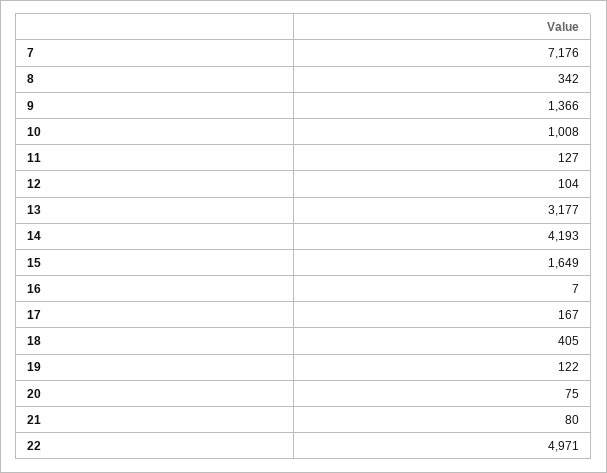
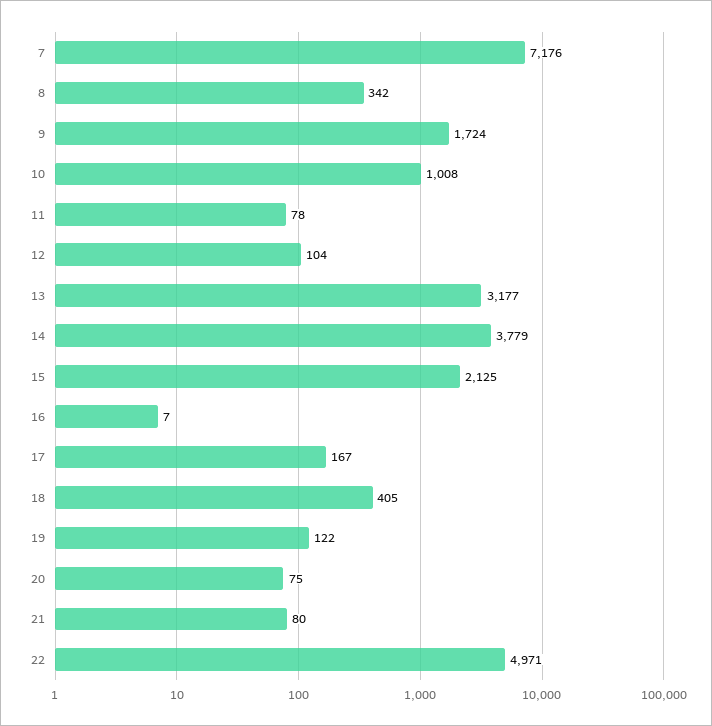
  {
    "7": 7176,
    "8": 342,
-   "9": 1366,
+   "9": 1724,
    "10": 1008,
-   "11": 127,
+   "11": 78,
    "12": 104,
    "13": 3177,
-   "14": 4193,
+   "14": 3779,
-   "15": 1649,
+   "15": 2125,
    "16": 7,
    "17": 167,
    "18": 405,
    "19": 122,
    "20": 75,
    "21": 80,
    "22": 4971
  }

